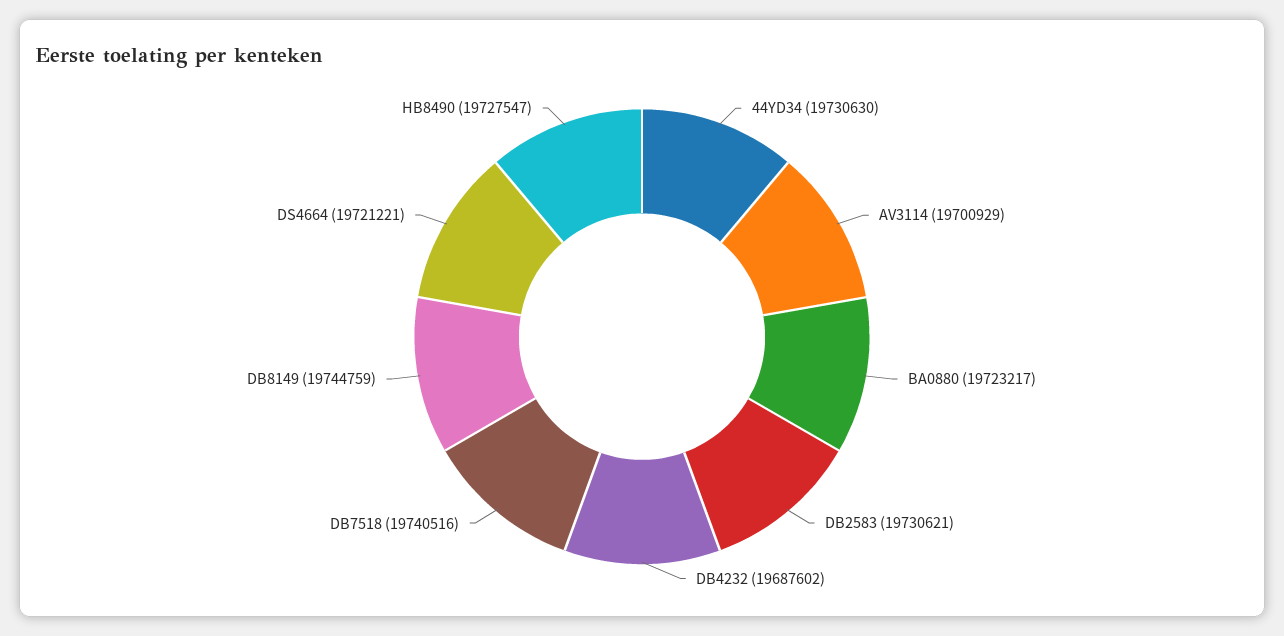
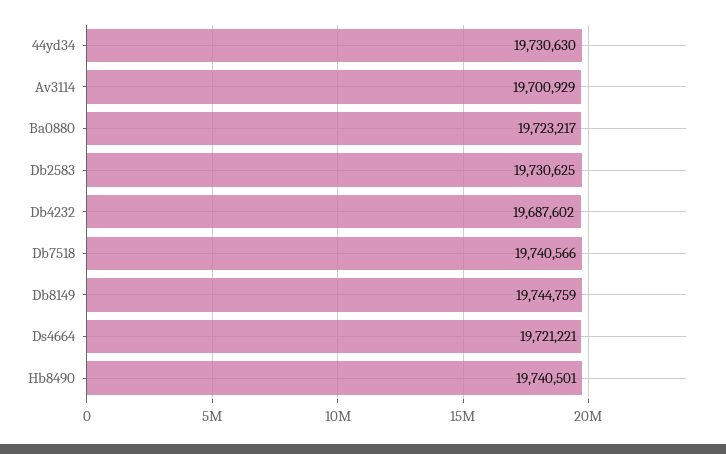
  {
    "44YD34": 19730630,
    "AV3114": 19700929,
    "BA0880": 19723217,
-   "DB2583": 19730621,
+   "DB2583": 19730625,
    "DB4232": 19687602,
-   "DB7518": 19740516,
+   "DB7518": 19740566,
    "DB8149": 19744759,
    "DS4664": 19721221,
-   "HB8490": 19727547
+   "HB8490": 19740501
  }

